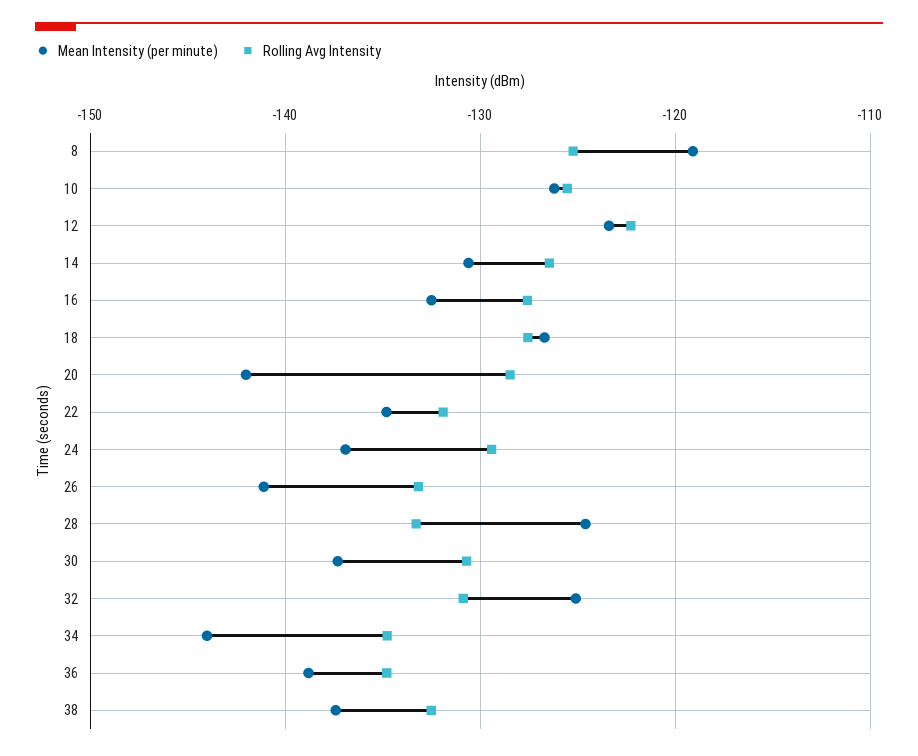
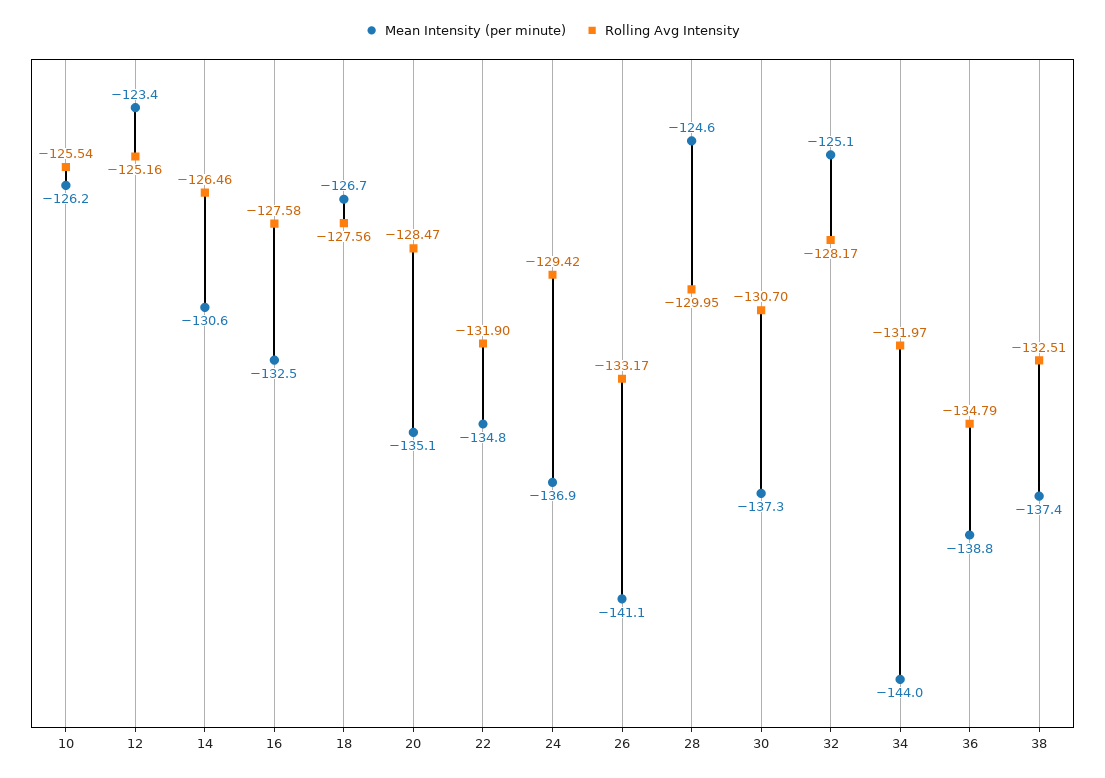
  {
    "Mean Intensity (per minute)": {
-     "8": -119,
      "10": -126.2,
      "12": -123.4,
      "14": -130.6,
      "16": -132.5,
      "18": -126.7,
-     "20": -142,
+     "20": -135.1,
      "22": -134.8,
      "24": -136.9,
      "26": -141.1,
      "28": -124.6,
      "30": -137.3,
      "32": -125.1,
      "34": -144,
      "36": -138.8,
      "38": -137.4
    },
    "Rolling Avg Intensity": {
-     "8": -125,
      "10": -125.54,
-     "12": -122,
+     "12": -125.16,
      "14": -126.46,
      "16": -127.58,
      "18": -127.56,
      "20": -128.47,
      "22": -131.9,
      "24": -129.42,
      "26": -133.17,
-     "28": -133,
+     "28": -129.95,
      "30": -130.7,
-     "32": -131,
+     "32": -128.17,
-     "34": -135,
+     "34": -131.97,
      "36": -134.79,
      "38": -132.51
    }
  }

